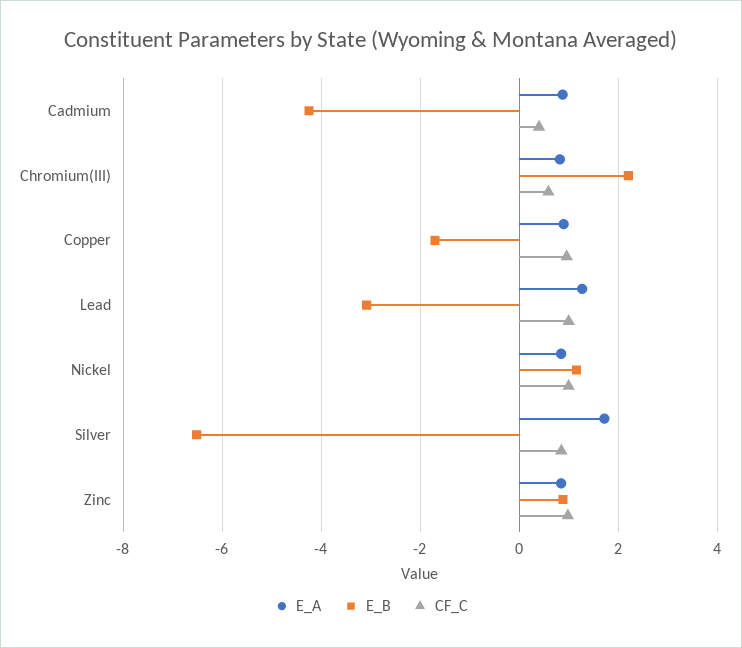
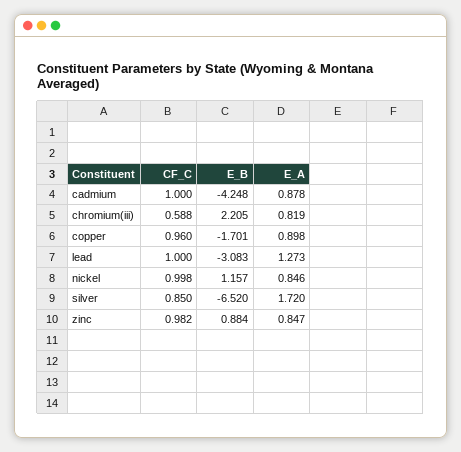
  {
    "E_A": {
      "Cadmium": 0.878,
      "Chromium(III)": 0.819,
      "Copper": 0.898,
      "Lead": 1.273,
      "Nickel": 0.846,
      "Silver": 1.72,
      "Zinc": 0.847
    },
    "E_B": {
      "Cadmium": -4.248,
      "Chromium(III)": 2.205,
      "Copper": -1.701,
      "Lead": -3.083,
      "Nickel": 1.157,
      "Silver": -6.52,
      "Zinc": 0.884
    },
    "CF_C": {
-     "Cadmium": 0.4,
+     "Cadmium": 1,
      "Chromium(III)": 0.588,
      "Copper": 0.96,
      "Lead": 1,
      "Nickel": 0.998,
      "Silver": 0.85,
      "Zinc": 0.982
    }
  }

